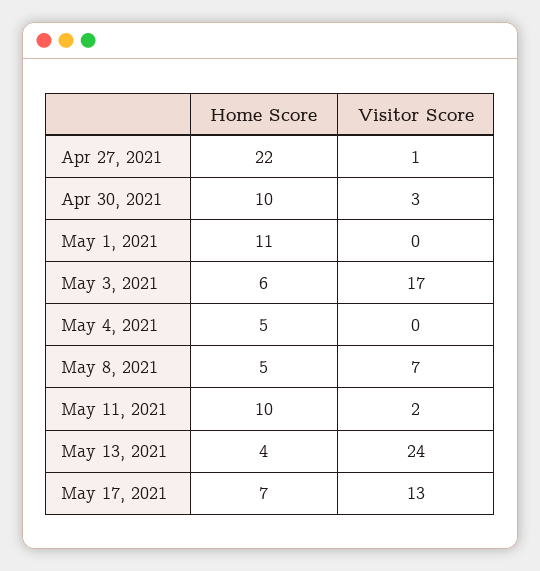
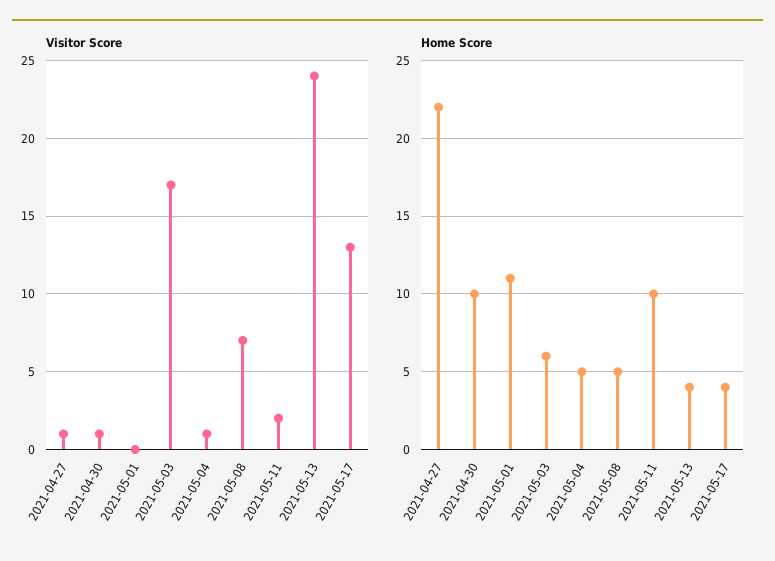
  {
    "Home Score": {
      "Apr 27, 2021": 22,
      "Apr 30, 2021": 10,
      "May 1, 2021": 11,
      "May 3, 2021": 6,
      "May 4, 2021": 5,
      "May 8, 2021": 5,
      "May 11, 2021": 10,
      "May 13, 2021": 4,
-     "May 17, 2021": 7
+     "May 17, 2021": 4
    },
    "Visitor Score": {
      "Apr 27, 2021": 1,
-     "Apr 30, 2021": 3,
+     "Apr 30, 2021": 1,
      "May 1, 2021": 0,
      "May 3, 2021": 17,
-     "May 4, 2021": 0,
+     "May 4, 2021": 1,
      "May 8, 2021": 7,
      "May 11, 2021": 2,
      "May 13, 2021": 24,
      "May 17, 2021": 13
    }
  }

